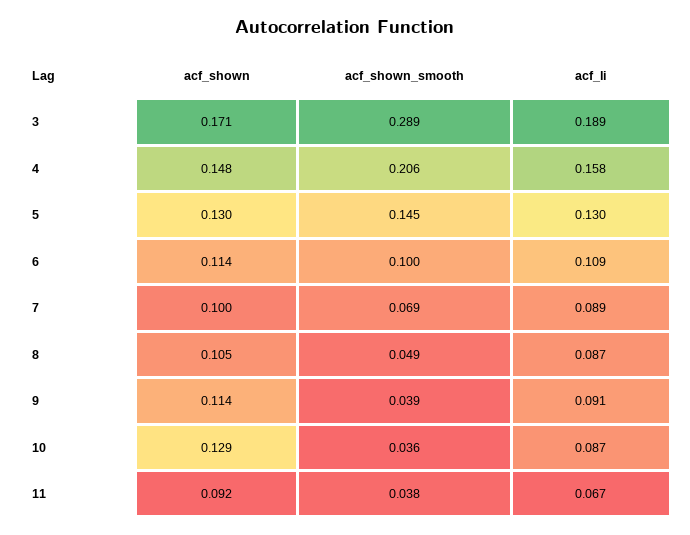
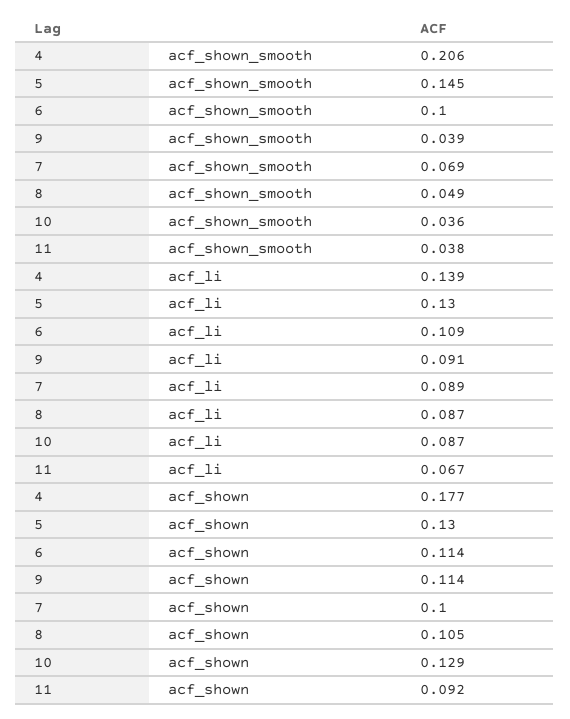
  {
    "acf_shown": {
-     "3": 0.171,
-     "4": 0.148,
+     "4": 0.177,
      "5": 0.13,
      "6": 0.114,
      "7": 0.1,
      "8": 0.105,
      "9": 0.114,
      "10": 0.129,
      "11": 0.092
    },
    "acf_shown_smooth": {
-     "3": 0.289,
      "4": 0.206,
      "5": 0.145,
      "6": 0.1,
      "7": 0.069,
      "8": 0.049,
      "9": 0.039,
      "10": 0.036,
      "11": 0.038
    },
    "acf_li": {
-     "3": 0.189,
-     "4": 0.158,
+     "4": 0.139,
      "5": 0.13,
      "6": 0.109,
      "7": 0.089,
      "8": 0.087,
      "9": 0.091,
      "10": 0.087,
      "11": 0.067
    }
  }

